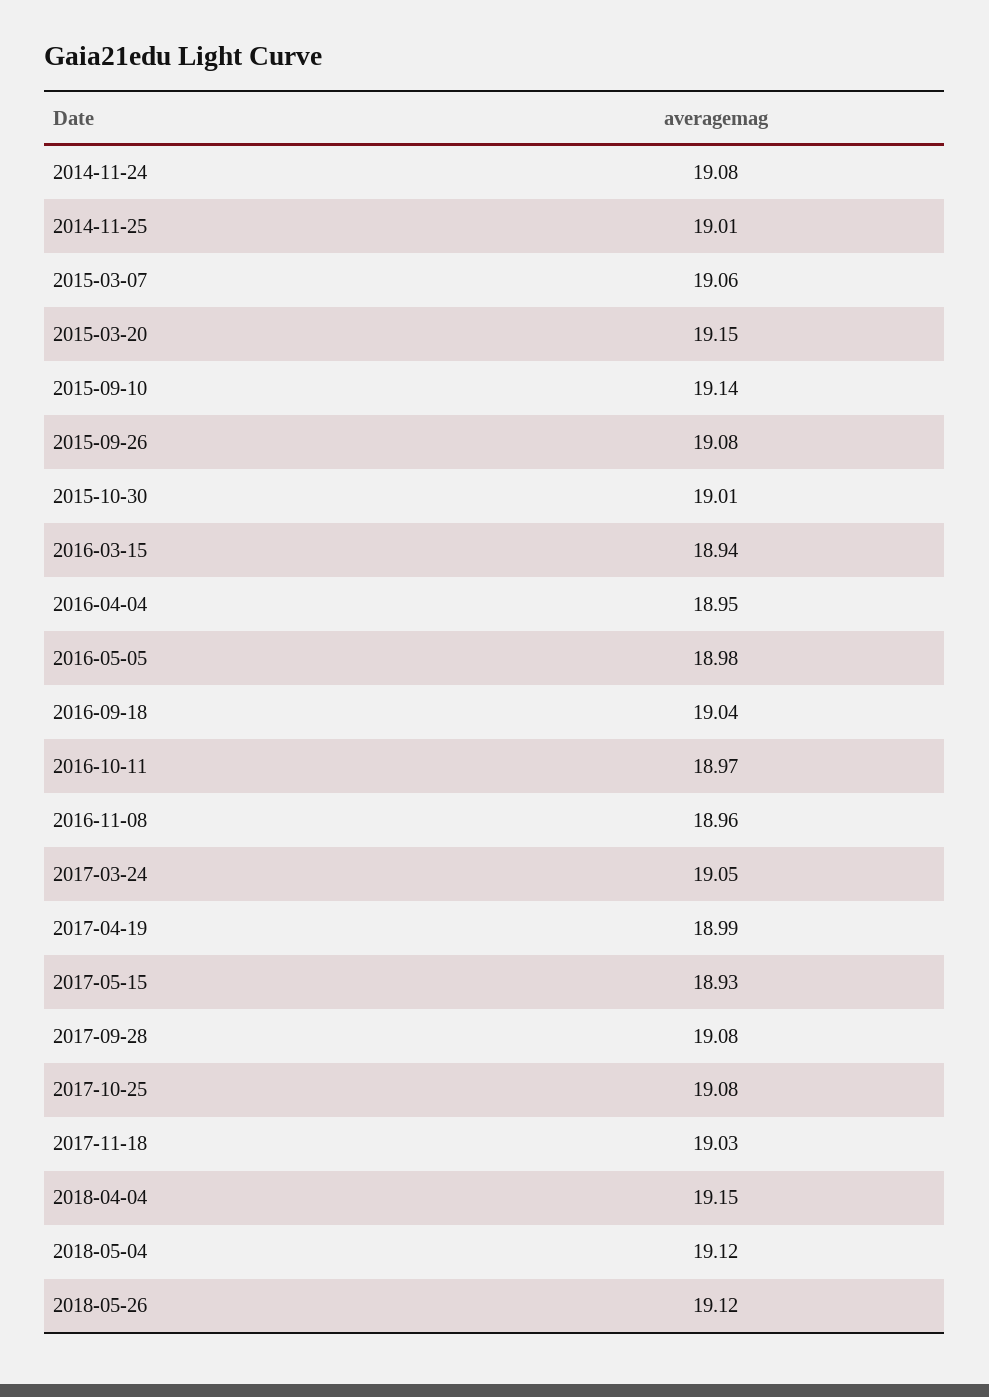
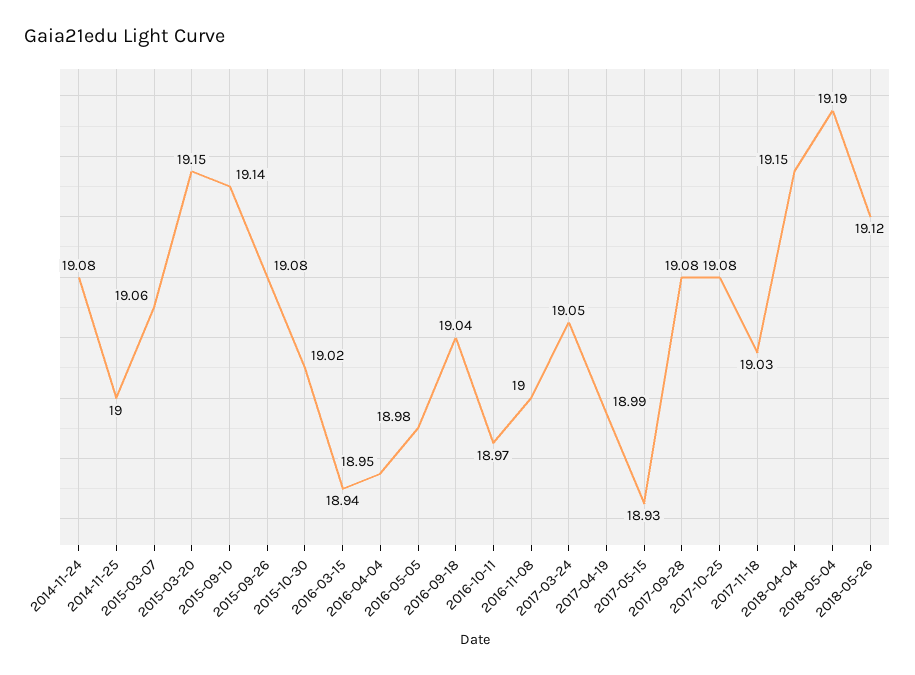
  {
    "2014-11-24": 19.08,
-   "2014-11-25": 19.01,
+   "2014-11-25": 19,
    "2015-03-07": 19.06,
    "2015-03-20": 19.15,
    "2015-09-10": 19.14,
    "2015-09-26": 19.08,
-   "2015-10-30": 19.01,
+   "2015-10-30": 19.02,
    "2016-03-15": 18.94,
    "2016-04-04": 18.95,
    "2016-05-05": 18.98,
    "2016-09-18": 19.04,
    "2016-10-11": 18.97,
-   "2016-11-08": 18.96,
+   "2016-11-08": 19,
    "2017-03-24": 19.05,
    "2017-04-19": 18.99,
    "2017-05-15": 18.93,
    "2017-09-28": 19.08,
    "2017-10-25": 19.08,
    "2017-11-18": 19.03,
    "2018-04-04": 19.15,
-   "2018-05-04": 19.12,
+   "2018-05-04": 19.19,
    "2018-05-26": 19.12
  }

